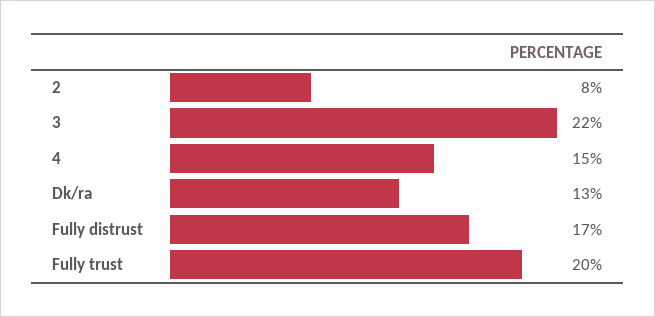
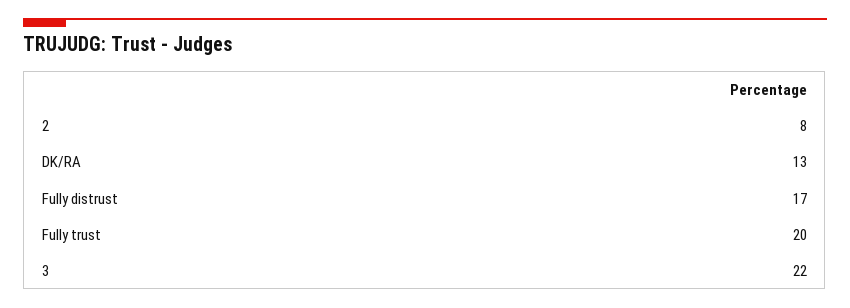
  {
    "2": 8,
    "3": 22,
-   "4": 15,
    "Dk/ra": 13,
    "Fully distrust": 17,
    "Fully trust": 20
  }

